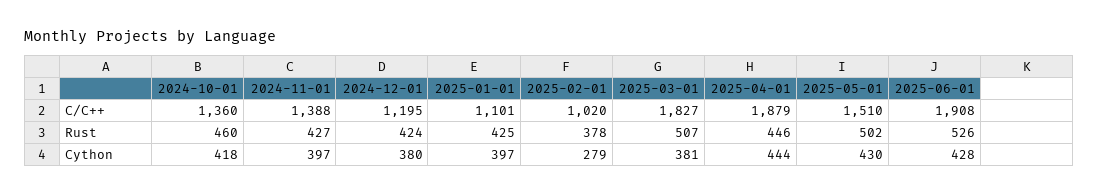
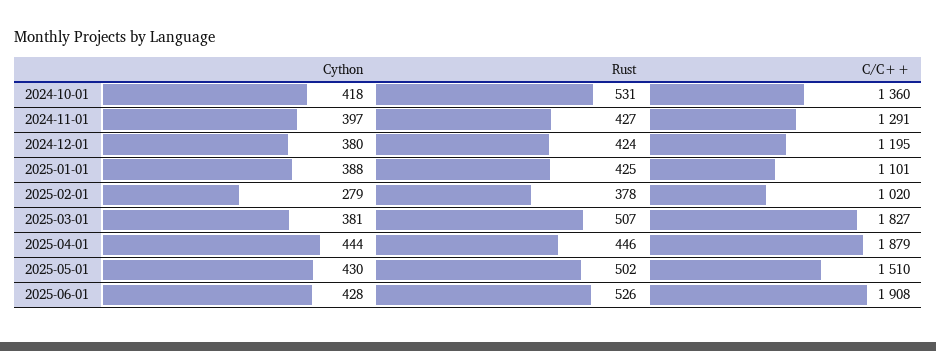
  {
    "2024-10-01": {
      "C/C++": 1360,
-     "Rust": 460,
+     "Rust": 531,
      "Cython": 418
    },
    "2024-11-01": {
-     "C/C++": 1388,
+     "C/C++": 1291,
      "Rust": 427,
      "Cython": 397
    },
    "2024-12-01": {
      "C/C++": 1195,
      "Rust": 424,
      "Cython": 380
    },
    "2025-01-01": {
      "C/C++": 1101,
      "Rust": 425,
-     "Cython": 397
+     "Cython": 388
    },
    "2025-02-01": {
      "C/C++": 1020,
      "Rust": 378,
      "Cython": 279
    },
    "2025-03-01": {
      "C/C++": 1827,
      "Rust": 507,
      "Cython": 381
    },
    "2025-04-01": {
      "C/C++": 1879,
      "Rust": 446,
      "Cython": 444
    },
    "2025-05-01": {
      "C/C++": 1510,
      "Rust": 502,
      "Cython": 430
    },
    "2025-06-01": {
      "C/C++": 1908,
      "Rust": 526,
      "Cython": 428
    }
  }

